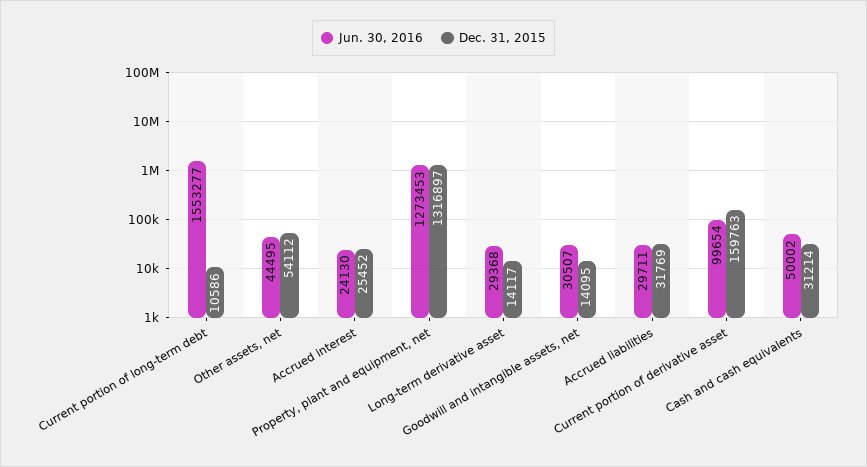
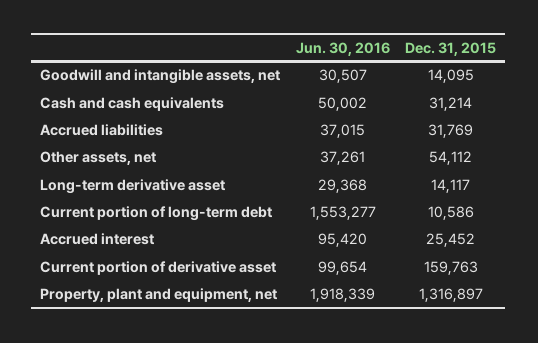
  {
    "Jun. 30, 2016": {
      "Current portion of long-term debt": 1553277,
-     "Other assets, net": 44495,
+     "Other assets, net": 37261,
-     "Accrued interest": 24130,
+     "Accrued interest": 95420,
-     "Property, plant and equipment, net": 1273453,
+     "Property, plant and equipment, net": 1918339,
      "Long-term derivative asset": 29368,
      "Goodwill and intangible assets, net": 30507,
-     "Accrued liabilities": 29711,
+     "Accrued liabilities": 37015,
      "Current portion of derivative asset": 99654,
      "Cash and cash equivalents": 50002
    },
    "Dec. 31, 2015": {
      "Current portion of long-term debt": 10586,
      "Other assets, net": 54112,
      "Accrued interest": 25452,
      "Property, plant and equipment, net": 1316897,
      "Long-term derivative asset": 14117,
      "Goodwill and intangible assets, net": 14095,
      "Accrued liabilities": 31769,
      "Current portion of derivative asset": 159763,
      "Cash and cash equivalents": 31214
    }
  }

